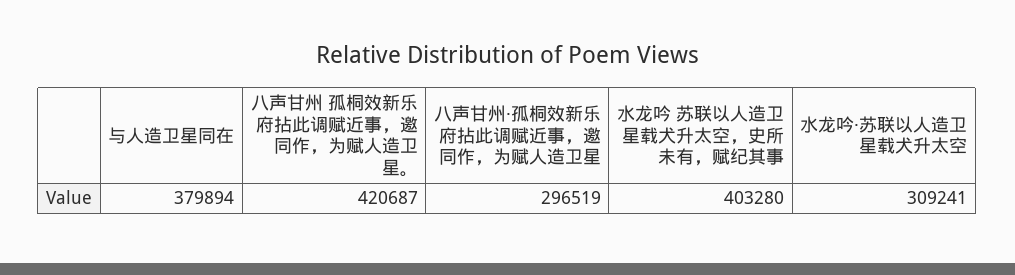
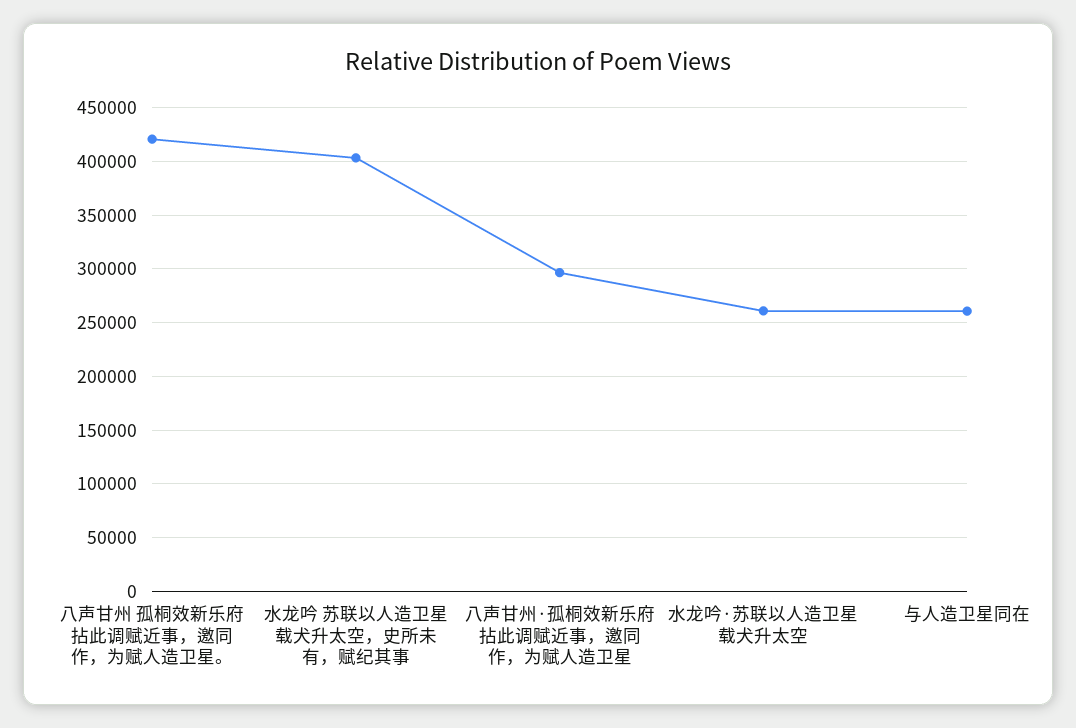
  {
-   "与人造卫星同在": 379894,
+   "与人造卫星同在": 260000,
    "八声甘州 孤桐效新乐府拈此调赋近事，邀同作，为赋人造卫星。": 420687,
    "八声甘州·孤桐效新乐府拈此调赋近事，邀同作，为赋人造卫星": 296519,
    "水龙吟 苏联以人造卫星载犬升太空，史所未有，赋纪其事": 403280,
-   "水龙吟·苏联以人造卫星载犬升太空": 309241
+   "水龙吟·苏联以人造卫星载犬升太空": 260000
  }

